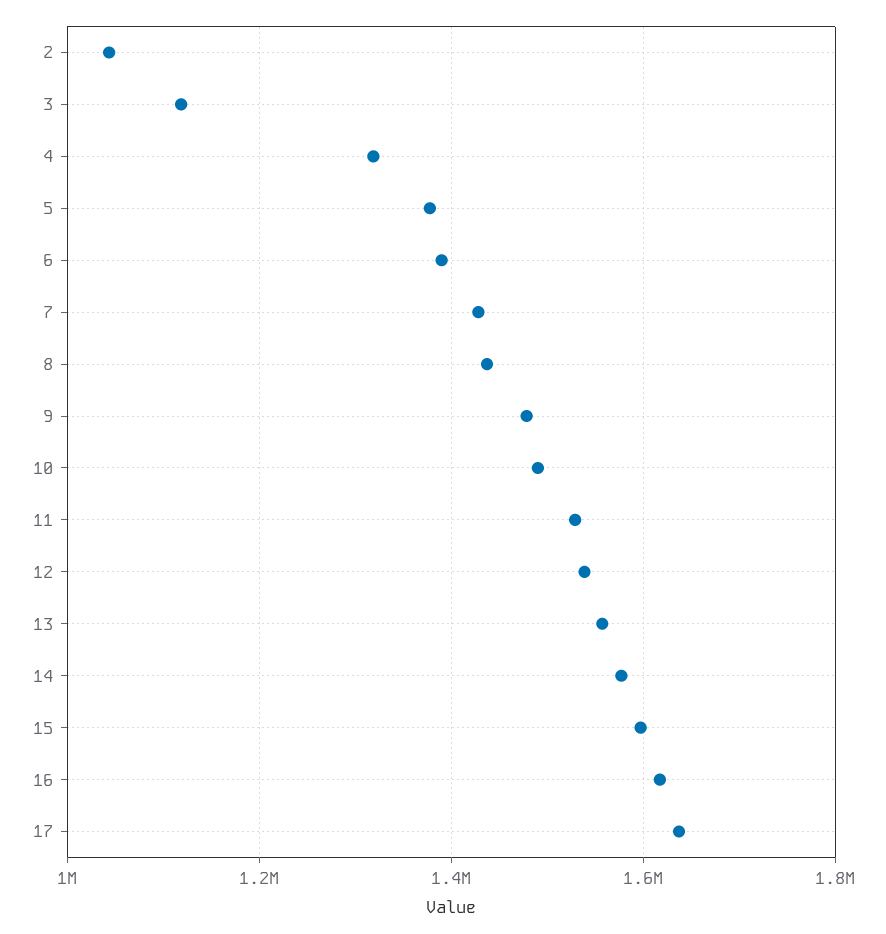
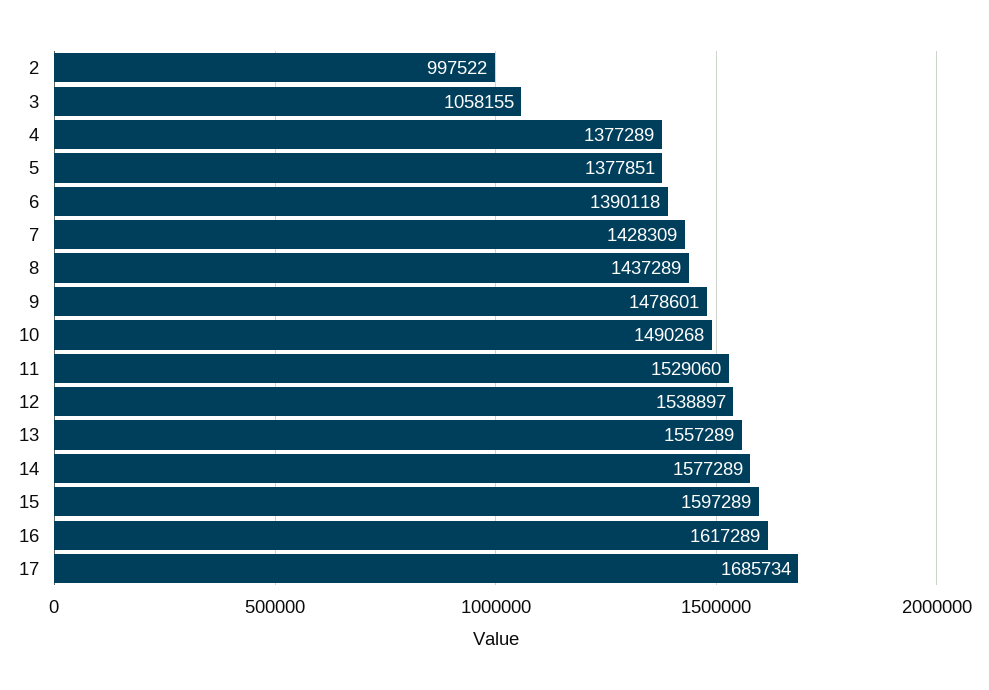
  {
-   "2": 1040000,
+   "2": 997522,
-   "3": 1120000,
+   "3": 1058155,
-   "4": 1320000,
+   "4": 1377289,
    "5": 1377851,
    "6": 1390118,
    "7": 1428309,
    "8": 1437289,
    "9": 1478601,
    "10": 1490268,
    "11": 1529060,
    "12": 1538897,
    "13": 1557289,
    "14": 1577289,
    "15": 1597289,
    "16": 1617289,
-   "17": 1640000
+   "17": 1685734
  }

